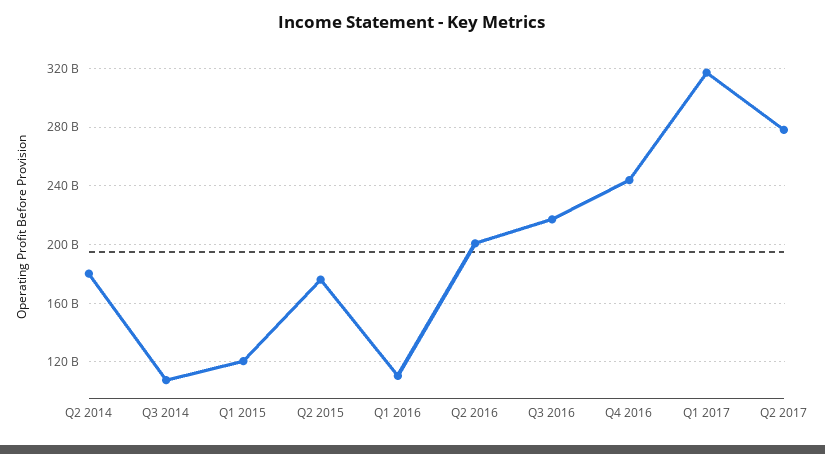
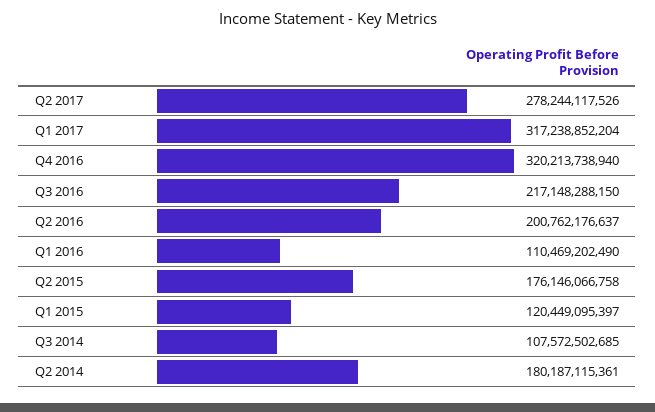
  {
    "Q2 2014": 180187115361,
    "Q3 2014": 107572502685,
    "Q1 2015": 120449095397,
    "Q2 2015": 176146066758,
    "Q1 2016": 110469202490,
    "Q2 2016": 200762176637,
    "Q3 2016": 217148288150,
-   "Q4 2016": 245000000000,
+   "Q4 2016": 320213738940,
    "Q1 2017": 317238852204,
    "Q2 2017": 278244117526
  }

